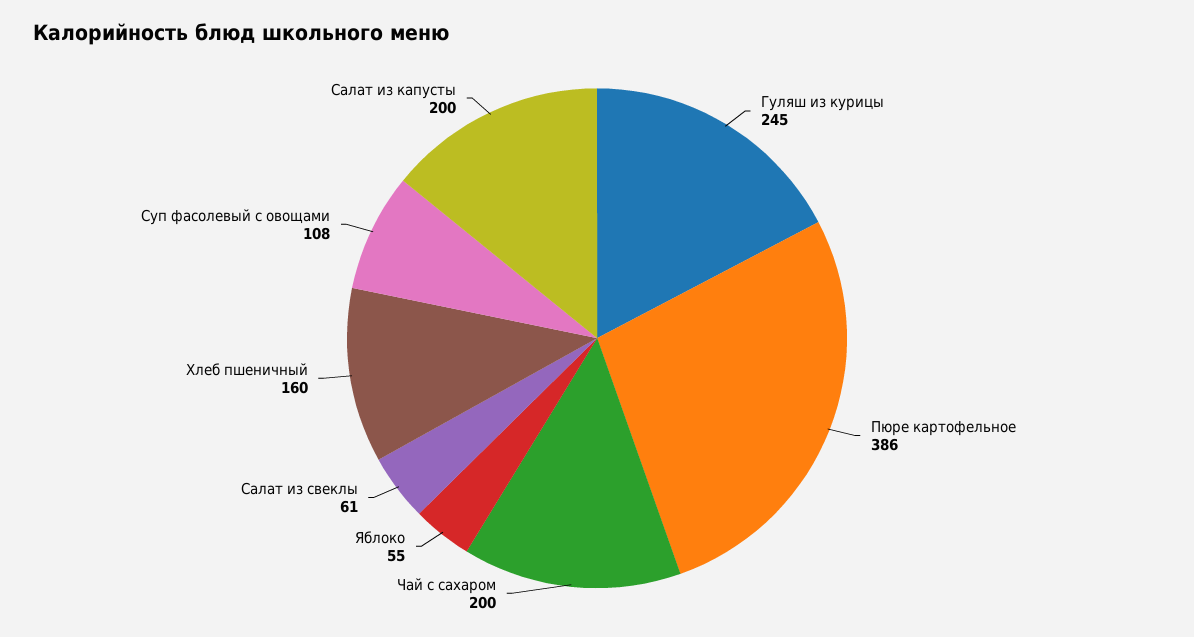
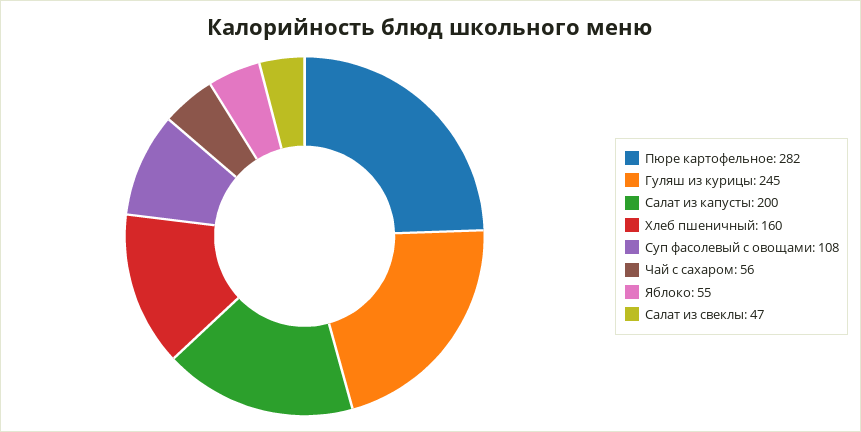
  {
    "Гуляш из курицы": 245,
-   "Пюре картофельное": 386,
+   "Пюре картофельное": 282,
-   "Чай с сахаром": 200,
+   "Чай с сахаром": 56,
    "Яблоко": 55,
-   "Салат из свеклы": 61,
+   "Салат из свеклы": 47,
    "Хлеб пшеничный": 160,
    "Суп фасолевый с овощами": 108,
    "Салат из капусты": 200
  }

